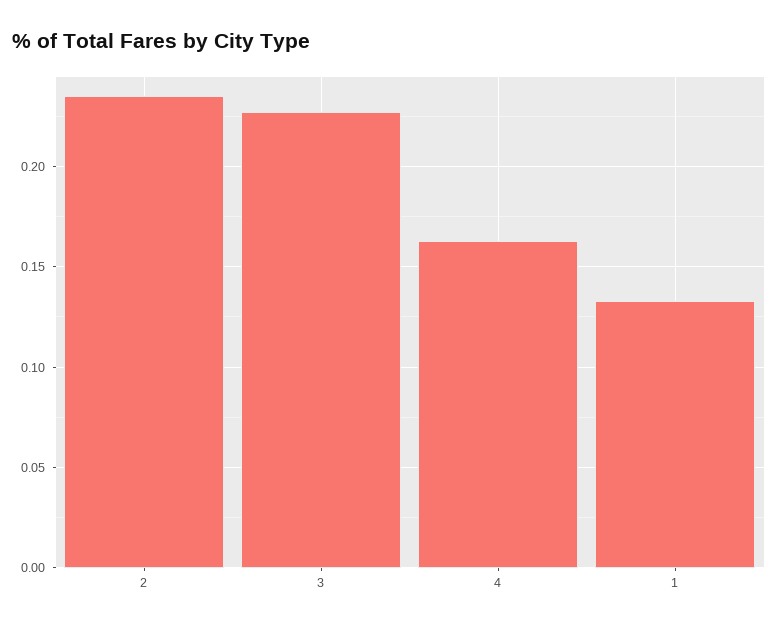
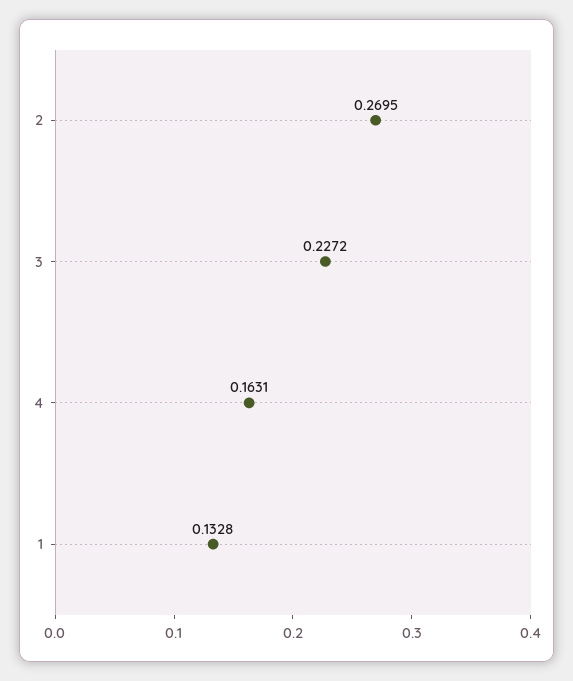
  {
-   "2": 0.235,
+   "2": 0.2695,
    "3": 0.2272,
    "4": 0.1631,
    "1": 0.1328
  }

